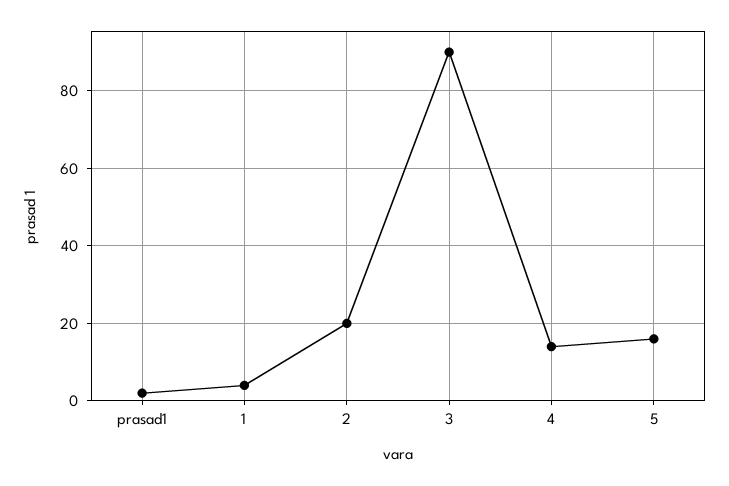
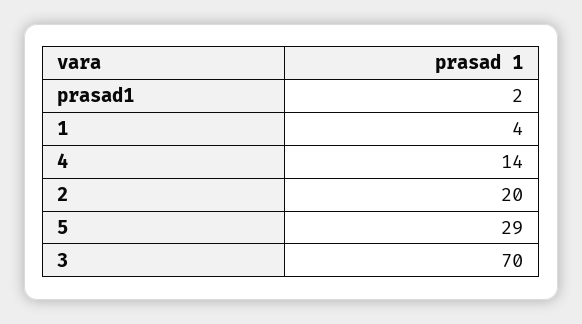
  {
    "prasad1": 2,
    "1": 4,
    "2": 20,
-   "3": 90,
+   "3": 70,
    "4": 14,
-   "5": 15
+   "5": 29
  }

